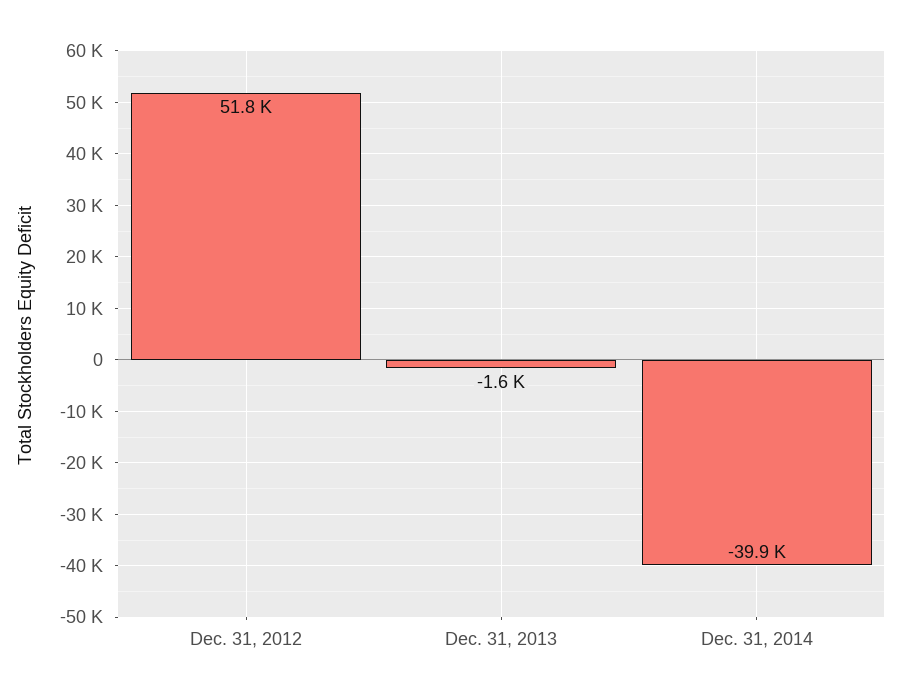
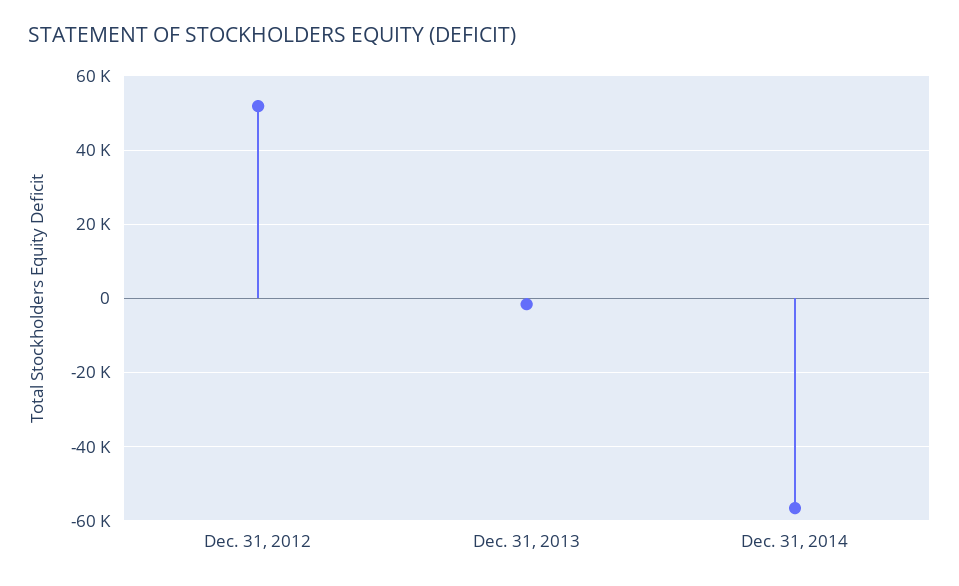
  {
    "Dec. 31, 2012": 51800,
    "Dec. 31, 2013": -1600,
-   "Dec. 31, 2014": -39900
+   "Dec. 31, 2014": -56000
  }

